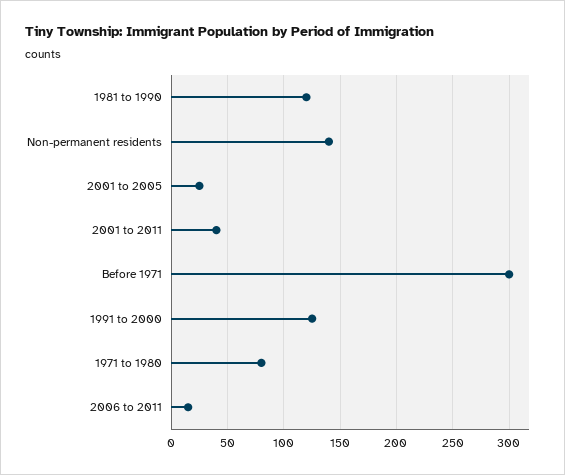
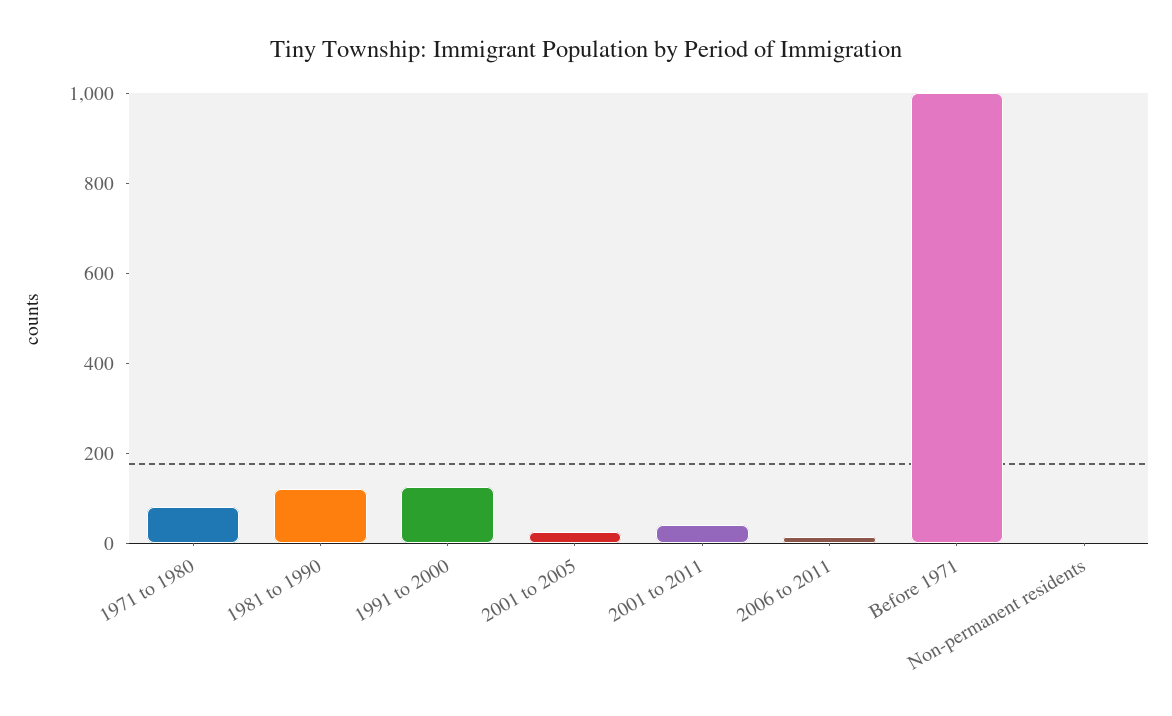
  {
    "1981 to 1990": 120,
-   "Non-permanent residents": 140,
+   "Non-permanent residents": 0,
    "2001 to 2005": 30,
    "2001 to 2011": 40,
-   "Before 1971": 300,
+   "Before 1971": 1000,
    "1991 to 2000": 130,
    "1971 to 1980": 80,
    "2006 to 2011": 20
  }

